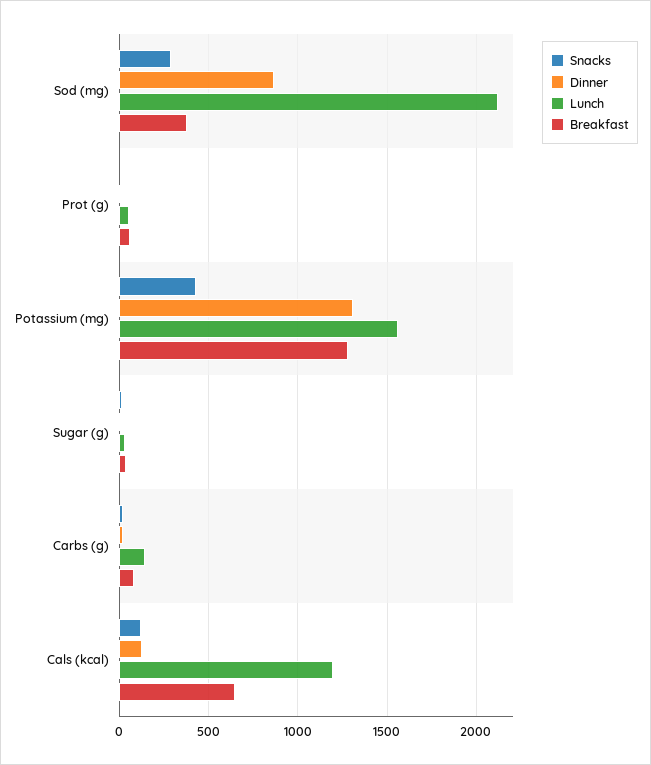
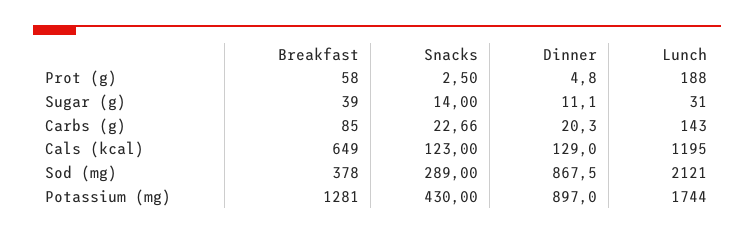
  {
    "Snacks": {
      "Sod (mg)": 289,
      "Prot (g)": 2.5,
      "Potassium (mg)": 430,
      "Sugar (g)": 14,
      "Carbs (g)": 22.66,
      "Cals (kcal)": 123
    },
    "Dinner": {
      "Sod (mg)": 867.5,
      "Prot (g)": 4.8,
-     "Potassium (mg)": 1300,
+     "Potassium (mg)": 897,
      "Sugar (g)": 11.1,
      "Carbs (g)": 20.3,
      "Cals (kcal)": 129
    },
    "Lunch": {
      "Sod (mg)": 2121,
-     "Prot (g)": 50,
+     "Prot (g)": 188,
-     "Potassium (mg)": 1550,
+     "Potassium (mg)": 1744,
      "Sugar (g)": 31,
      "Carbs (g)": 143,
      "Cals (kcal)": 1195
    },
    "Breakfast": {
      "Sod (mg)": 378,
      "Prot (g)": 58,
      "Potassium (mg)": 1281,
      "Sugar (g)": 39,
      "Carbs (g)": 85,
      "Cals (kcal)": 649
    }
  }

